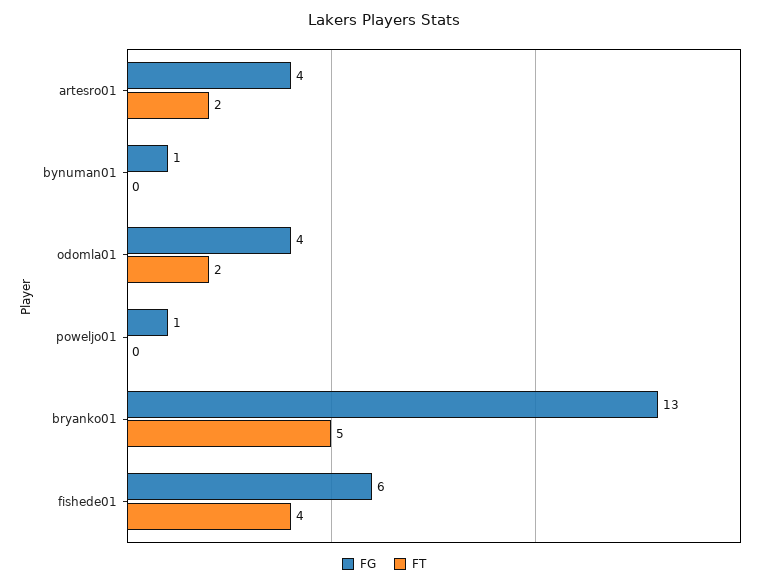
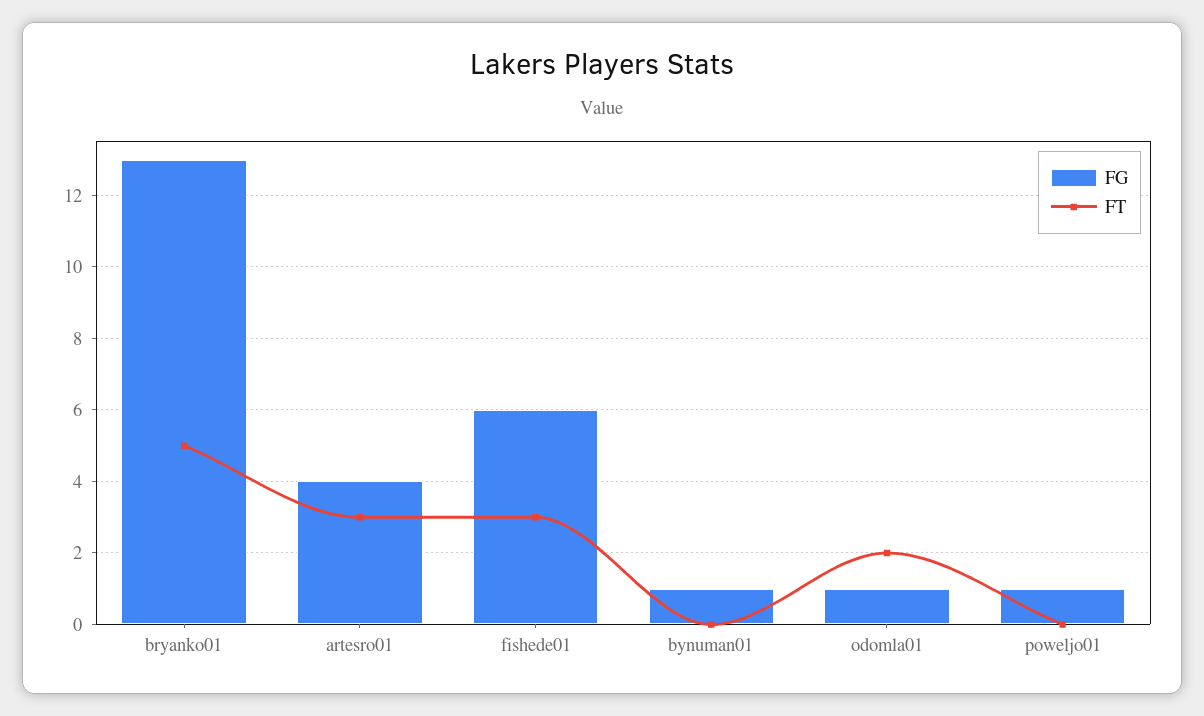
  {
    "FG": {
      "artesro01": 4,
      "bynuman01": 1,
-     "odomla01": 4,
+     "odomla01": 1,
      "poweljo01": 1,
      "bryanko01": 13,
      "fishede01": 6
    },
    "FT": {
-     "artesro01": 2,
+     "artesro01": 3,
      "bynuman01": 0,
      "odomla01": 2,
      "poweljo01": 0,
      "bryanko01": 5,
-     "fishede01": 4
+     "fishede01": 3
    }
  }

